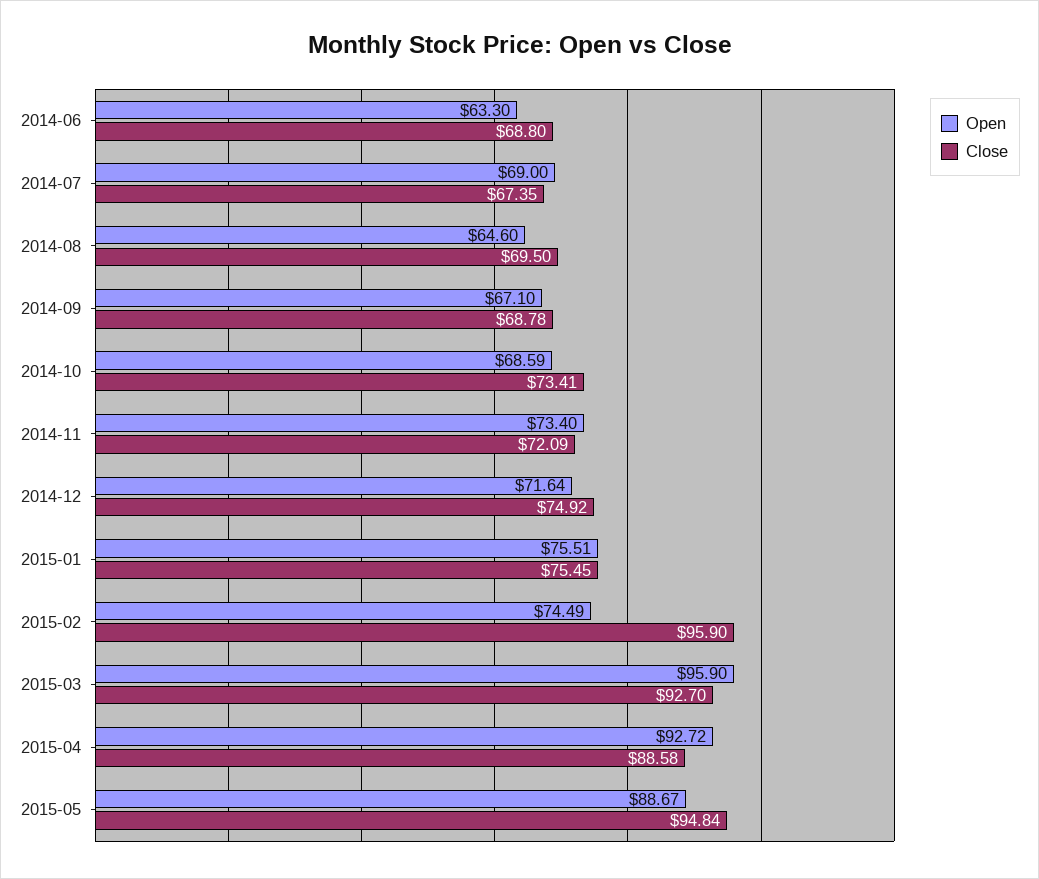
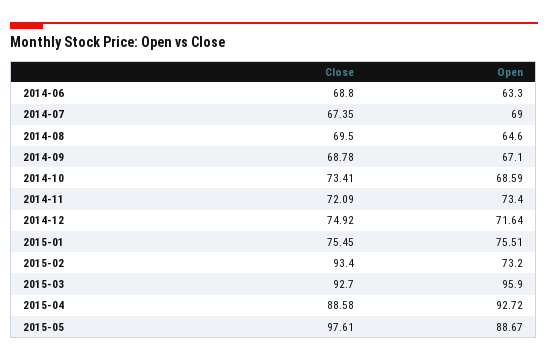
  {
    "Open": {
      "2014-06": 63.3,
      "2014-07": 69,
      "2014-08": 64.6,
      "2014-09": 67.1,
      "2014-10": 68.59,
      "2014-11": 73.4,
      "2014-12": 71.64,
      "2015-01": 75.51,
-     "2015-02": 74.49,
+     "2015-02": 73.2,
      "2015-03": 95.9,
      "2015-04": 92.72,
      "2015-05": 88.67
    },
    "Close": {
      "2014-06": 68.8,
      "2014-07": 67.35,
      "2014-08": 69.5,
      "2014-09": 68.78,
      "2014-10": 73.41,
      "2014-11": 72.09,
      "2014-12": 74.92,
      "2015-01": 75.45,
-     "2015-02": 95.9,
+     "2015-02": 93.4,
      "2015-03": 92.7,
      "2015-04": 88.58,
-     "2015-05": 94.84
+     "2015-05": 97.61
    }
  }

